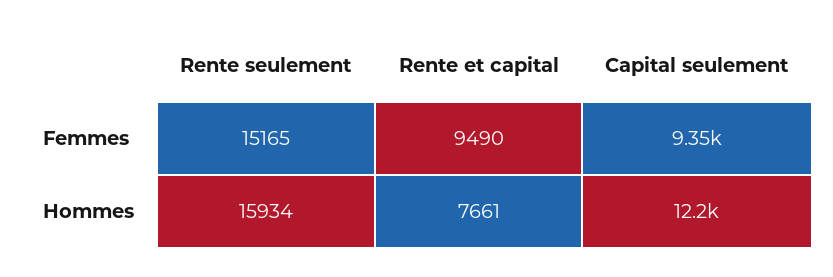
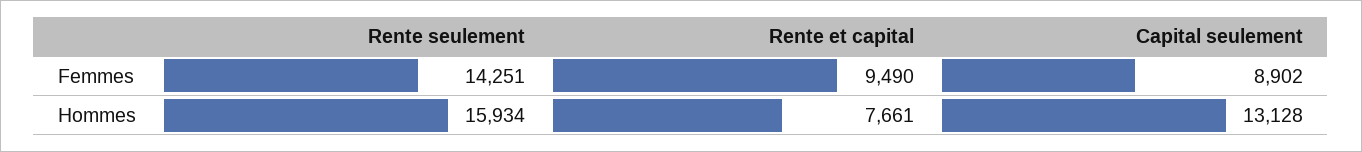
  {
    "Rente seulement": {
-     "Femmes": 15165,
+     "Femmes": 14251,
      "Hommes": 15934
    },
    "Rente et capital": {
      "Femmes": 9490,
      "Hommes": 7661
    },
    "Capital seulement": {
-     "Femmes": 9350,
+     "Femmes": 8902,
-     "Hommes": 12200
+     "Hommes": 13128
    }
  }

